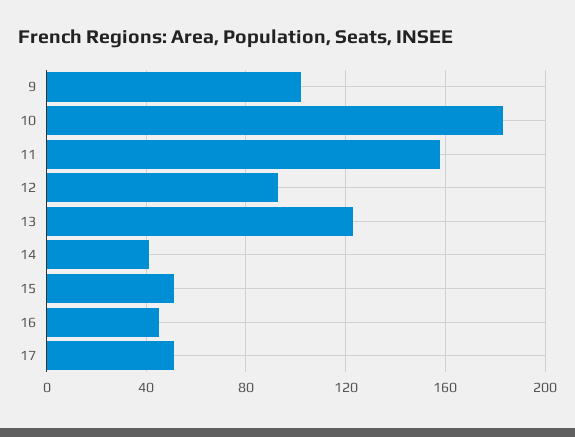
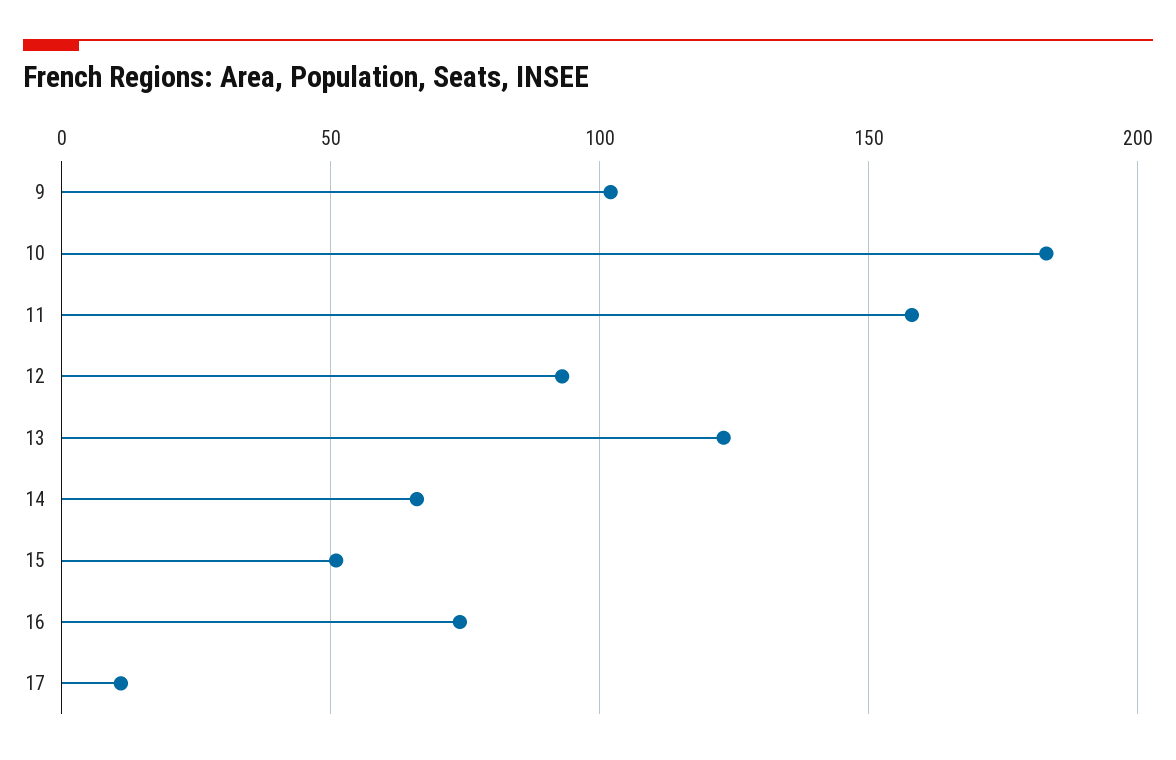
  {
    "9": 100,
    "10": 185,
    "11": 160,
    "12": 95,
    "13": 125,
-   "14": 40,
+   "14": 65,
    "15": 50,
-   "16": 45,
+   "16": 75,
-   "17": 50
+   "17": 10
  }

